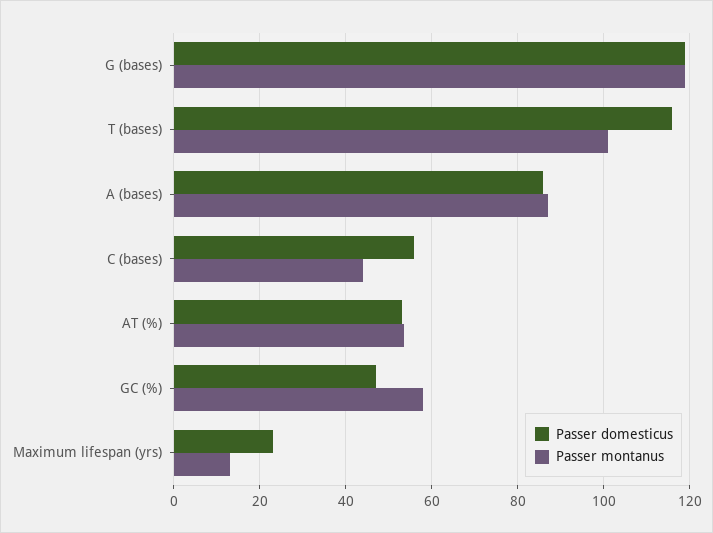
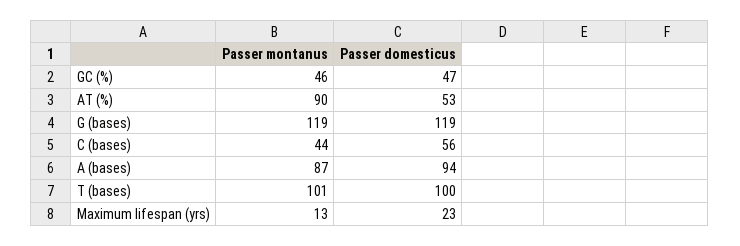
  {
    "Passer domesticus": {
      "G (bases)": 119,
-     "T (bases)": 116,
+     "T (bases)": 100,
-     "A (bases)": 86,
+     "A (bases)": 94,
      "C (bases)": 56,
      "AT (%)": 53,
      "GC (%)": 47,
      "Maximum lifespan (yrs)": 23
    },
    "Passer montanus": {
      "G (bases)": 119,
      "T (bases)": 101,
      "A (bases)": 87,
      "C (bases)": 44,
-     "AT (%)": 54,
+     "AT (%)": 90,
-     "GC (%)": 58,
+     "GC (%)": 46,
      "Maximum lifespan (yrs)": 13
    }
  }

